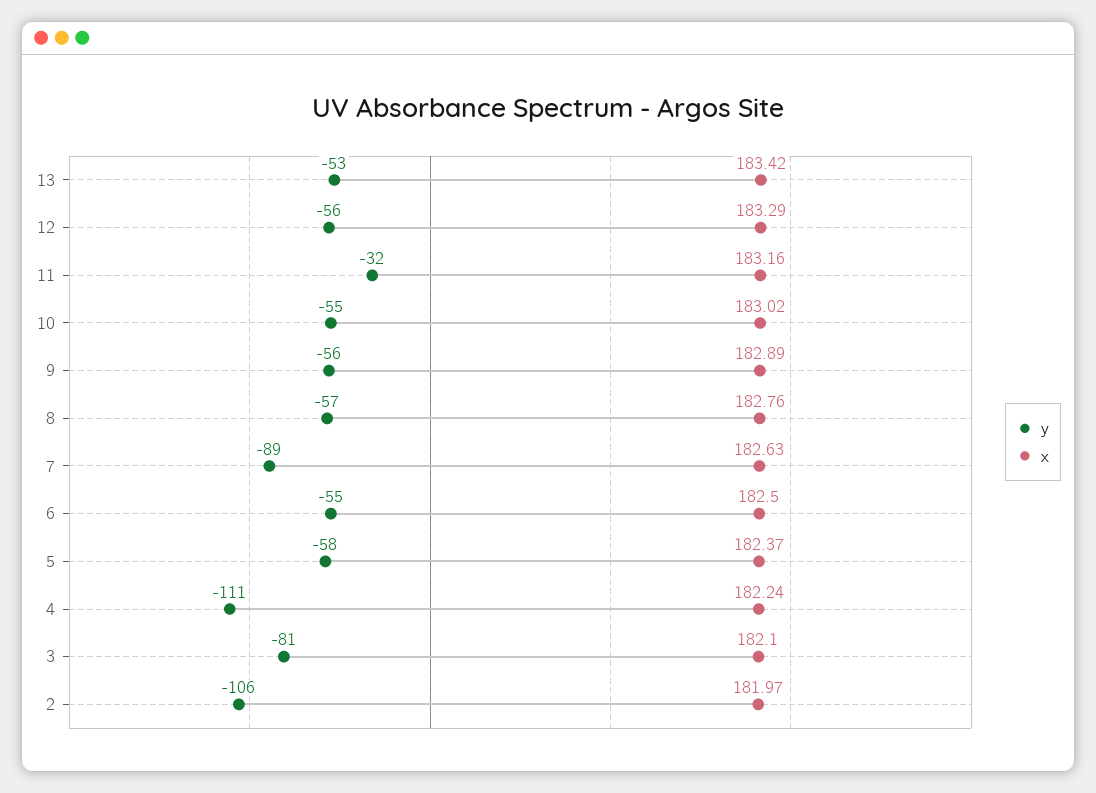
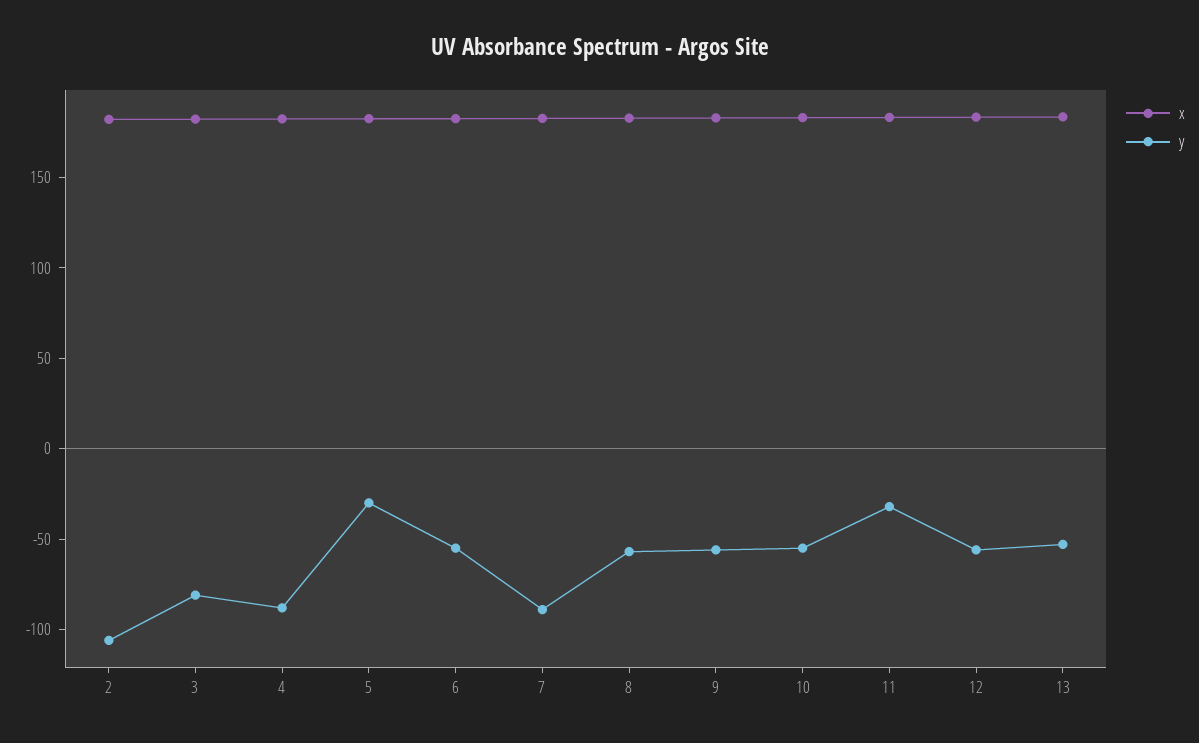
  {
    "y": {
      "13": -53,
      "12": -56,
      "11": -32,
      "10": -55,
      "9": -56,
      "8": -57,
      "7": -89,
      "6": -55,
-     "5": -58,
+     "5": -30,
-     "4": -111,
+     "4": -90,
      "3": -81,
      "2": -106
    },
    "x": {
      "13": 183.42,
      "12": 183.29,
      "11": 183.16,
      "10": 183.02,
      "9": 182.89,
      "8": 182.76,
      "7": 182.63,
      "6": 182.5,
      "5": 182.37,
      "4": 182.24,
      "3": 182.1,
      "2": 181.97
    }
  }

